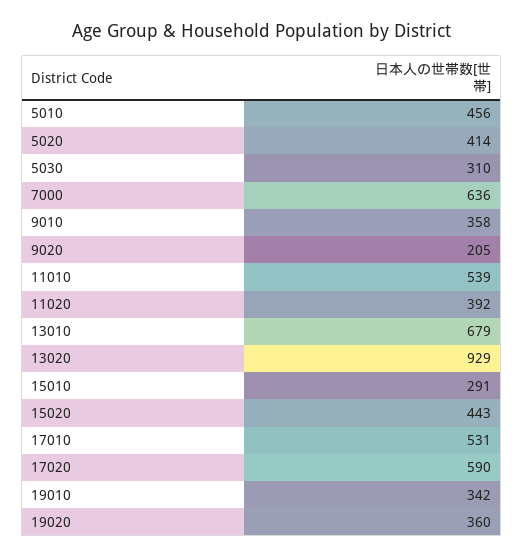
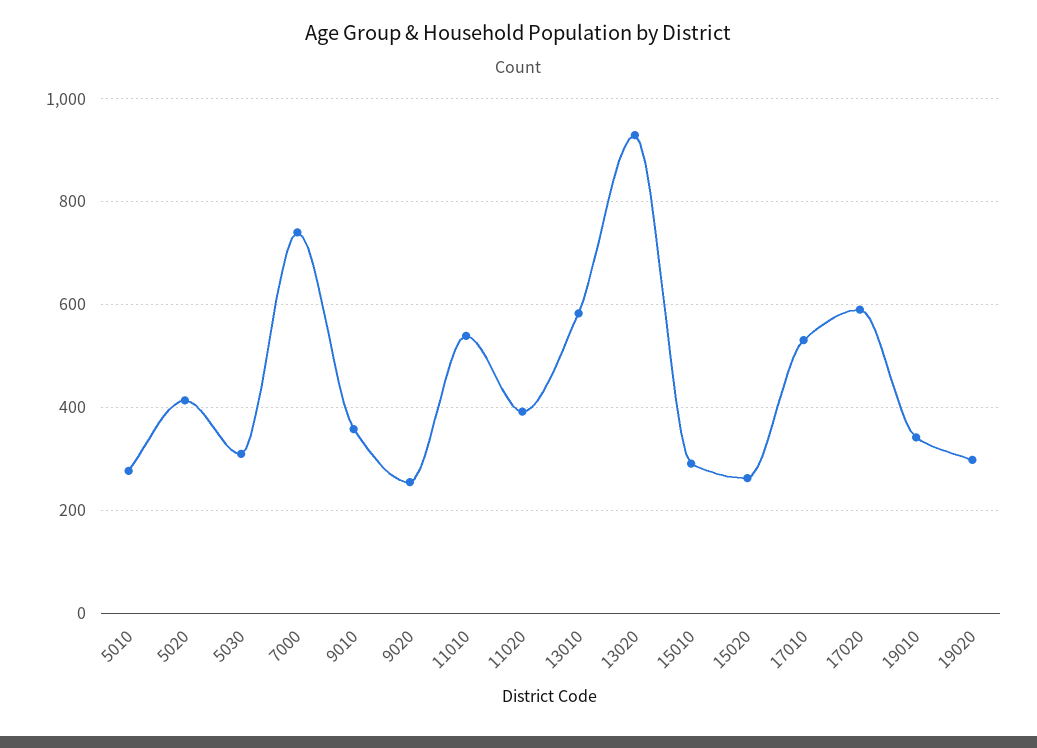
  {
-   "5010": 456,
+   "5010": 280,
    "5020": 414,
    "5030": 310,
-   "7000": 636,
+   "7000": 740,
    "9010": 358,
-   "9020": 205,
+   "9020": 260,
    "11010": 539,
    "11020": 392,
-   "13010": 679,
+   "13010": 580,
    "13020": 929,
    "15010": 291,
-   "15020": 443,
+   "15020": 260,
    "17010": 531,
    "17020": 590,
    "19010": 342,
-   "19020": 360
+   "19020": 300
  }

